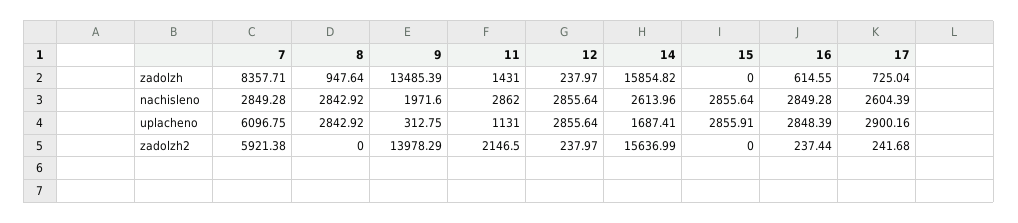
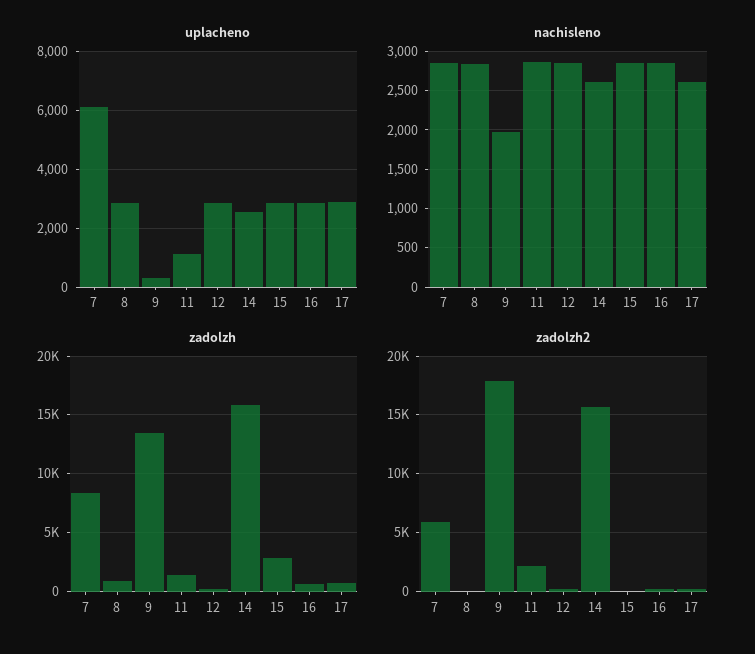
  {
    "zadolzh": {
      "7": 8357.71,
      "8": 947.64,
      "9": 13485.39,
      "11": 1431,
      "12": 237.97,
      "14": 15854.82,
-     "15": 0,
+     "15": 3000,
      "16": 614.55,
      "17": 725.04
    },
    "nachisleno": {
      "7": 2849.28,
      "8": 2842.92,
      "9": 1971.6,
      "11": 2862,
      "12": 2855.64,
      "14": 2613.96,
      "15": 2855.64,
      "16": 2849.28,
      "17": 2604.39
    },
    "uplacheno": {
      "7": 6096.75,
      "8": 2842.92,
      "9": 312.75,
      "11": 1131,
      "12": 2855.64,
-     "14": 1687.41,
+     "14": 2500,
      "15": 2855.91,
      "16": 2848.39,
      "17": 2900.16
    },
    "zadolzh2": {
      "7": 5921.38,
      "8": 0,
-     "9": 13978.29,
+     "9": 18000,
      "11": 2146.5,
      "12": 237.97,
      "14": 15636.99,
      "15": 0,
      "16": 237.44,
      "17": 241.68
    }
  }

